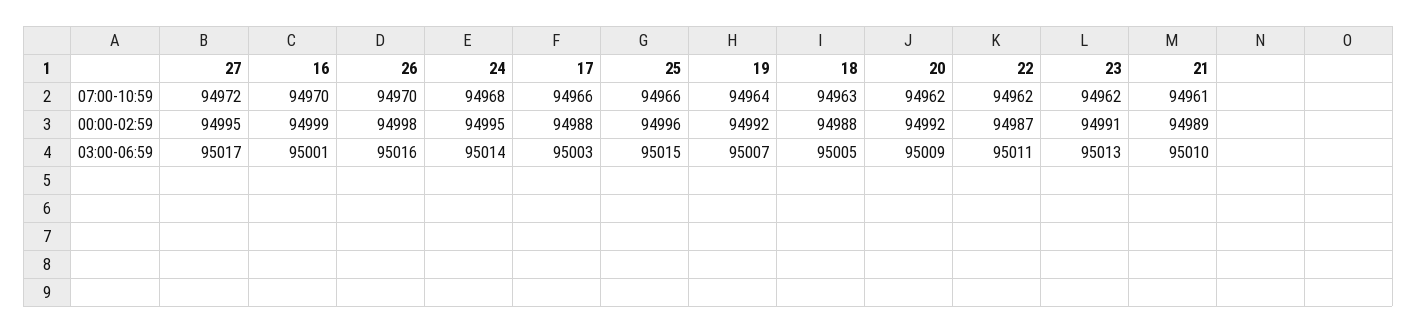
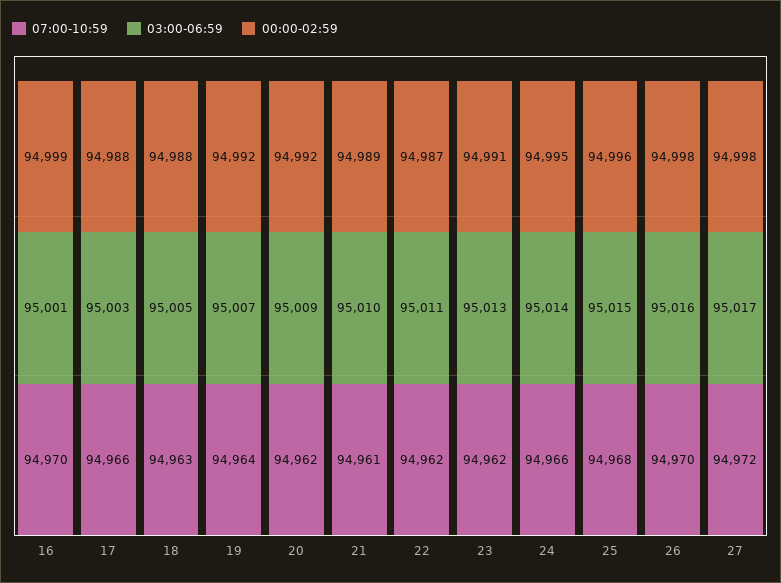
  {
    "07:00-10:59": {
      "27": 94972,
      "16": 94970,
      "26": 94970,
-     "24": 94968,
+     "24": 94966,
      "17": 94966,
-     "25": 94966,
+     "25": 94968,
      "19": 94964,
      "18": 94963,
      "20": 94962,
      "22": 94962,
      "23": 94962,
      "21": 94961
    },
    "00:00-02:59": {
-     "27": 94995,
+     "27": 94998,
      "16": 94999,
      "26": 94998,
      "24": 94995,
      "17": 94988,
      "25": 94996,
      "19": 94992,
      "18": 94988,
      "20": 94992,
      "22": 94987,
      "23": 94991,
      "21": 94989
    },
    "03:00-06:59": {
      "27": 95017,
      "16": 95001,
      "26": 95016,
      "24": 95014,
      "17": 95003,
      "25": 95015,
      "19": 95007,
      "18": 95005,
      "20": 95009,
      "22": 95011,
      "23": 95013,
      "21": 95010
    }
  }

